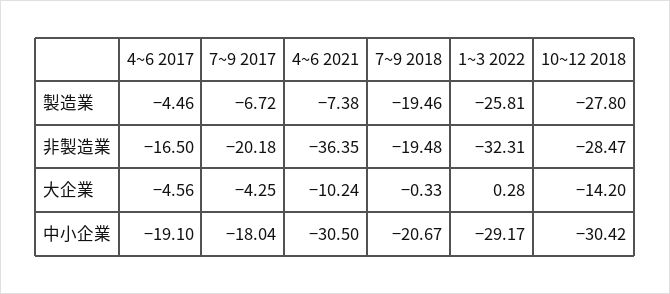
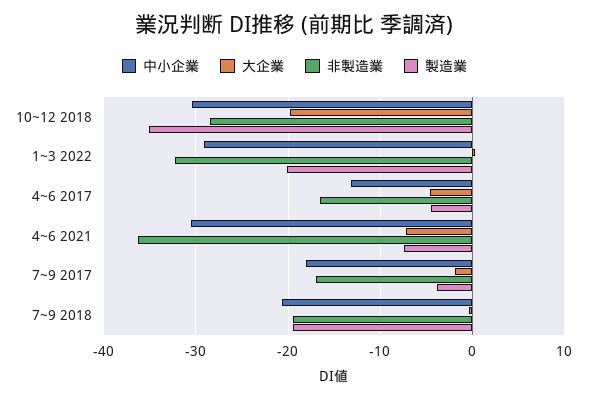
  {
    "製造業": {
      "4~6 2017": -4.46,
-     "7~9 2017": -6.72,
+     "7~9 2017": -4,
      "4~6 2021": -7.38,
      "7~9 2018": -19.46,
-     "1~3 2022": -25.81,
+     "1~3 2022": -20,
-     "10~12 2018": -27.8
+     "10~12 2018": -35
    },
    "非製造業": {
      "4~6 2017": -16.5,
-     "7~9 2017": -20.18,
+     "7~9 2017": -17,
      "4~6 2021": -36.35,
      "7~9 2018": -19.48,
      "1~3 2022": -32.31,
      "10~12 2018": -28.47
    },
    "大企業": {
      "4~6 2017": -4.56,
-     "7~9 2017": -4.25,
+     "7~9 2017": -2,
-     "4~6 2021": -10.24,
+     "4~6 2021": -7,
      "7~9 2018": -0.33,
      "1~3 2022": 0.28,
-     "10~12 2018": -14.2
+     "10~12 2018": -20
    },
    "中小企業": {
-     "4~6 2017": -19.1,
+     "4~6 2017": -13,
      "7~9 2017": -18.04,
      "4~6 2021": -30.5,
      "7~9 2018": -20.67,
      "1~3 2022": -29.17,
      "10~12 2018": -30.42
    }
  }

